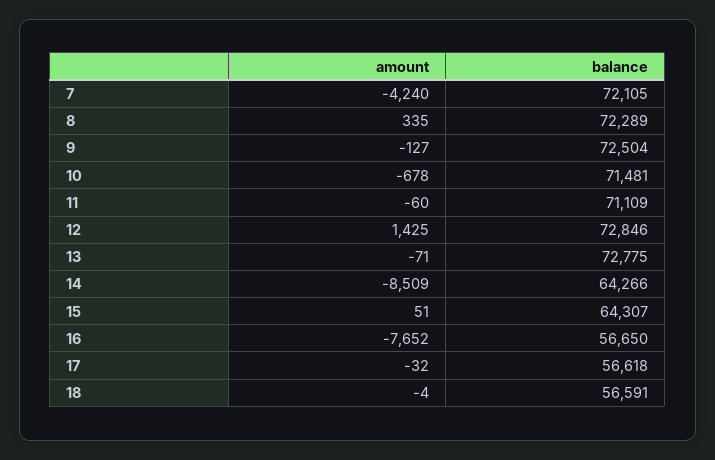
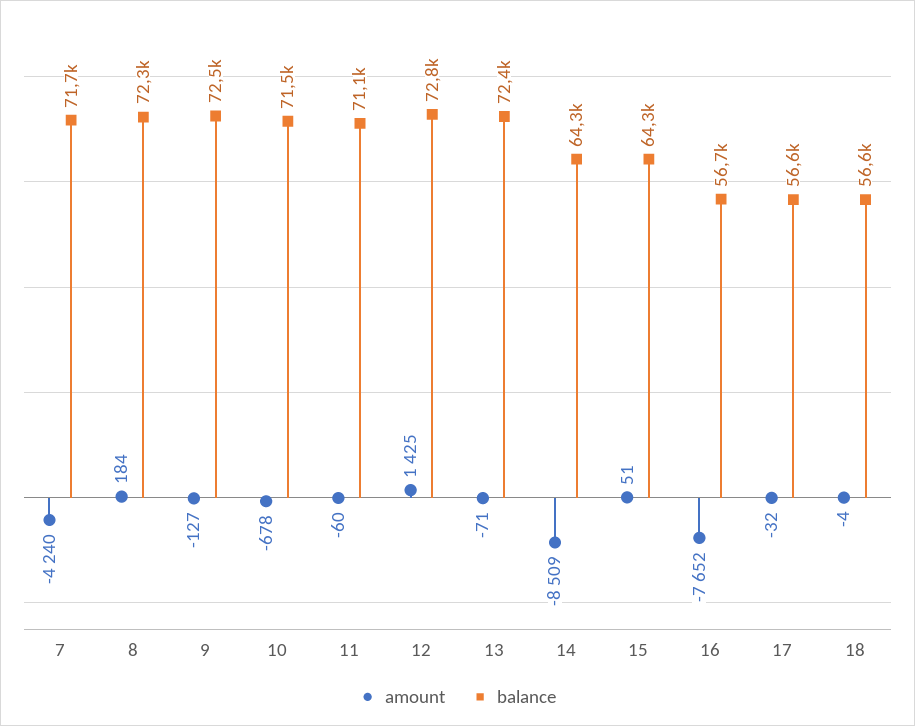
  {
    "amount": {
      "7": -4240,
-     "8": 335,
+     "8": 184,
      "9": -127,
      "10": -678,
      "11": -60,
      "12": 1425,
      "13": -71,
      "14": -8509,
      "15": 51,
      "16": -7652,
      "17": -32,
      "18": -4
    },
    "balance": {
-     "7": 72105,
+     "7": 71700,
      "8": 72289,
      "9": 72504,
      "10": 71481,
      "11": 71109,
      "12": 72846,
-     "13": 72775,
+     "13": 72400,
      "14": 64266,
      "15": 64307,
      "16": 56650,
      "17": 56618,
      "18": 56591
    }
  }

